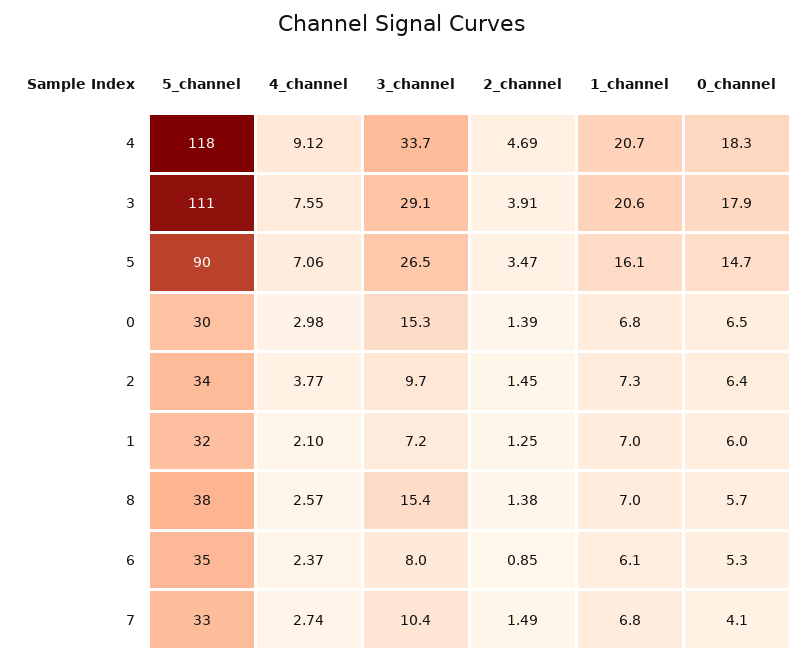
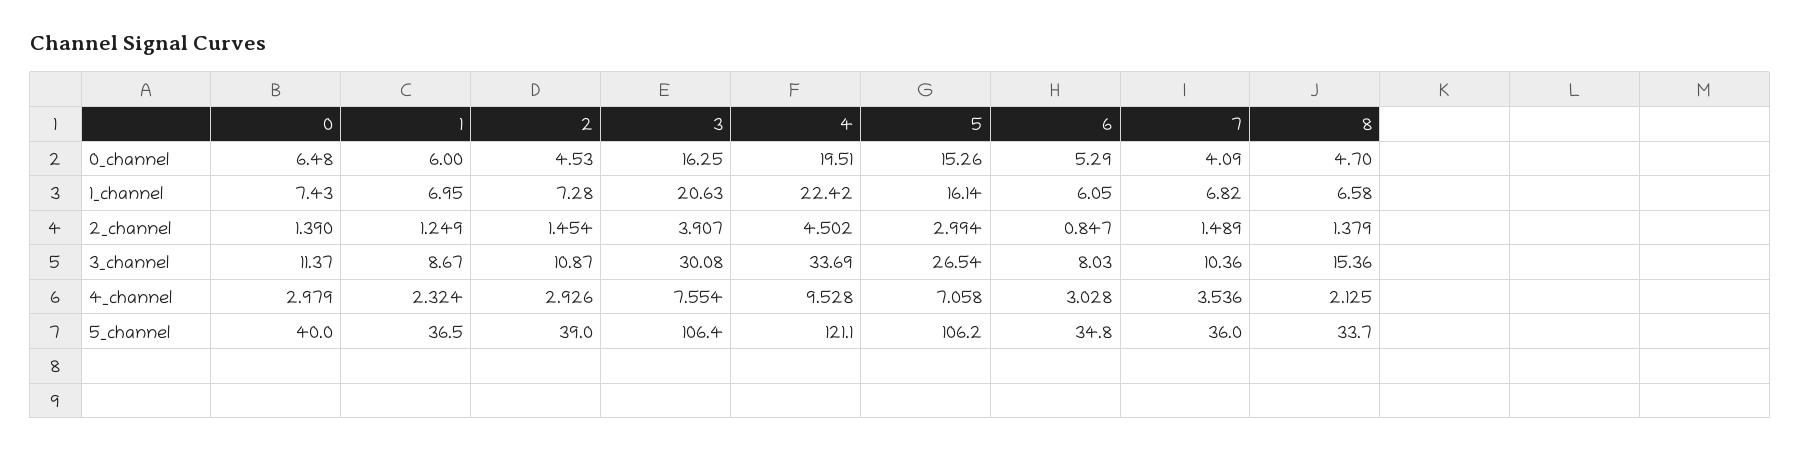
  {
    "5_channel": {
-     "4": 118,
+     "4": 121.1,
-     "3": 111,
+     "3": 106.4,
-     "5": 90,
+     "5": 106.2,
-     "0": 30,
+     "0": 40,
-     "2": 34,
+     "2": 39,
-     "1": 32,
+     "1": 36.5,
-     "8": 38,
+     "8": 33.7,
      "6": 34.8,
-     "7": 33
+     "7": 36
    },
    "4_channel": {
-     "4": 9.12,
+     "4": 9.528,
      "3": 7.554,
      "5": 7.058,
      "0": 2.979,
-     "2": 3.77,
+     "2": 2.926,
-     "1": 2.1,
+     "1": 2.324,
-     "8": 2.57,
+     "8": 2.125,
-     "6": 2.37,
+     "6": 3.028,
-     "7": 2.74
+     "7": 3.536
    },
    "3_channel": {
      "4": 33.69,
-     "3": 29.1,
+     "3": 30.08,
      "5": 26.54,
-     "0": 15.3,
+     "0": 11.37,
-     "2": 9.7,
+     "2": 10.87,
-     "1": 7.2,
+     "1": 8.67,
      "8": 15.36,
      "6": 8.03,
      "7": 10.36
    },
    "2_channel": {
-     "4": 4.69,
+     "4": 4.502,
      "3": 3.907,
-     "5": 3.47,
+     "5": 2.994,
      "0": 1.39,
      "2": 1.454,
      "1": 1.249,
      "8": 1.379,
      "6": 0.847,
      "7": 1.489
    },
    "1_channel": {
-     "4": 20.7,
+     "4": 22.42,
      "3": 20.63,
      "5": 16.14,
-     "0": 6.8,
+     "0": 7.43,
      "2": 7.28,
      "1": 6.95,
-     "8": 7,
+     "8": 6.58,
      "6": 6.05,
      "7": 6.82
    },
    "0_channel": {
-     "4": 18.3,
+     "4": 19.51,
-     "3": 17.9,
+     "3": 16.25,
-     "5": 14.7,
+     "5": 15.26,
      "0": 6.48,
-     "2": 6.4,
+     "2": 4.53,
      "1": 6,
-     "8": 5.7,
+     "8": 4.7,
      "6": 5.29,
      "7": 4.09
    }
  }

